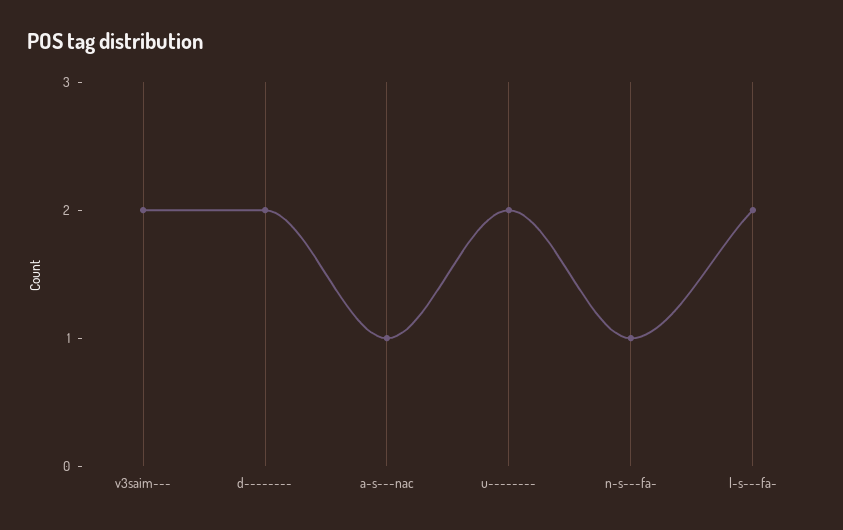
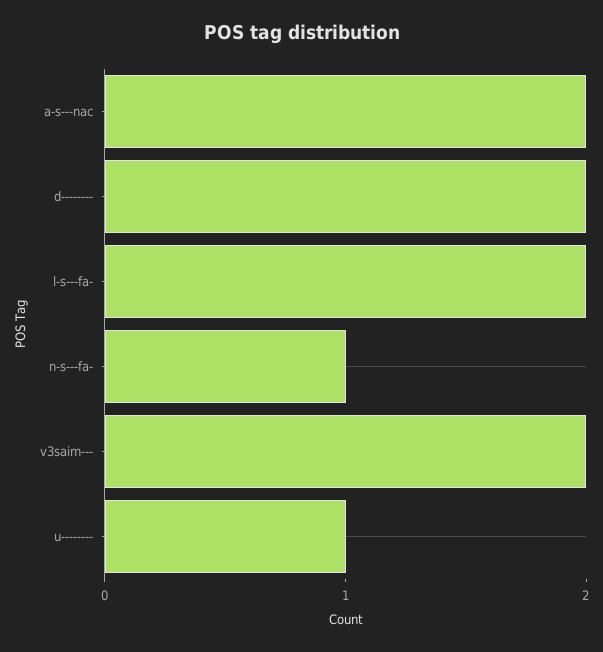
  {
    "v3saim---": 2,
    "d--------": 2,
-   "a-s---nac": 1,
+   "a-s---nac": 2,
-   "u--------": 2,
+   "u--------": 1,
    "n-s---fa-": 1,
    "l-s---fa-": 2
  }

